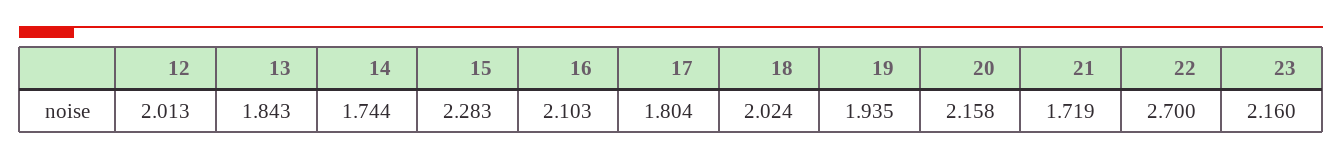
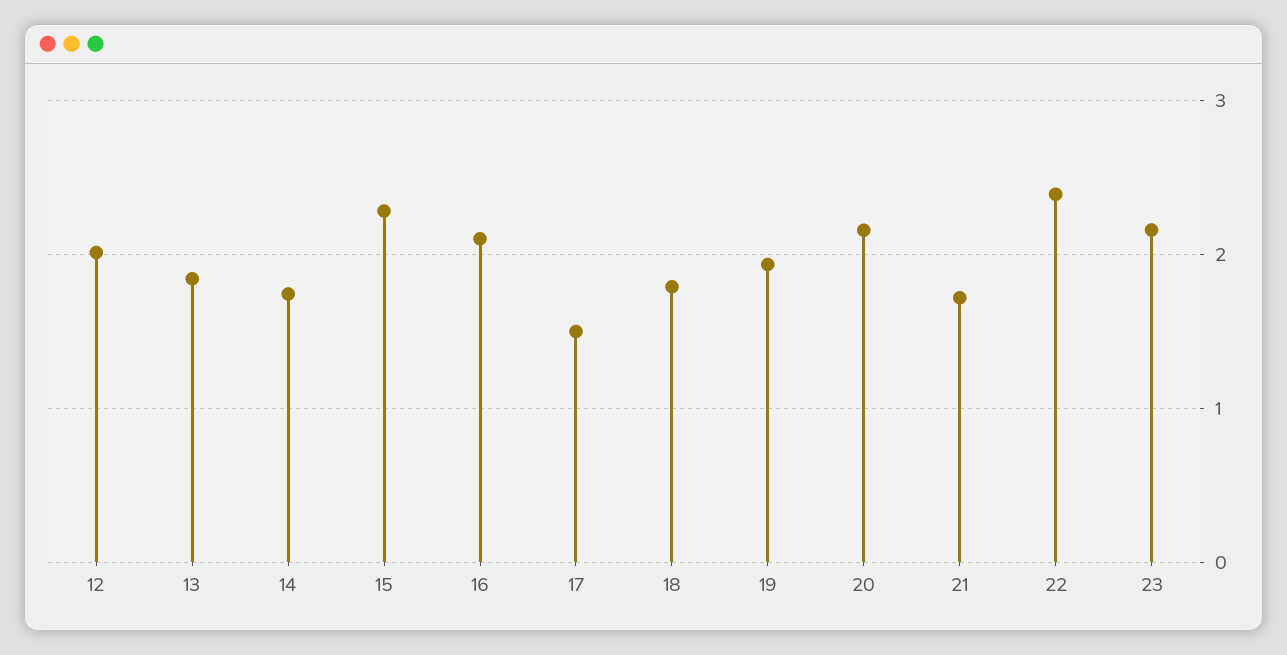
  {
    "12": 2.013,
    "13": 1.843,
    "14": 1.744,
    "15": 2.283,
    "16": 2.103,
-   "17": 1.804,
+   "17": 1.5,
-   "18": 2.024,
+   "18": 1.8,
    "19": 1.935,
    "20": 2.158,
    "21": 1.719,
-   "22": 2.7,
+   "22": 2.4,
    "23": 2.16
  }

